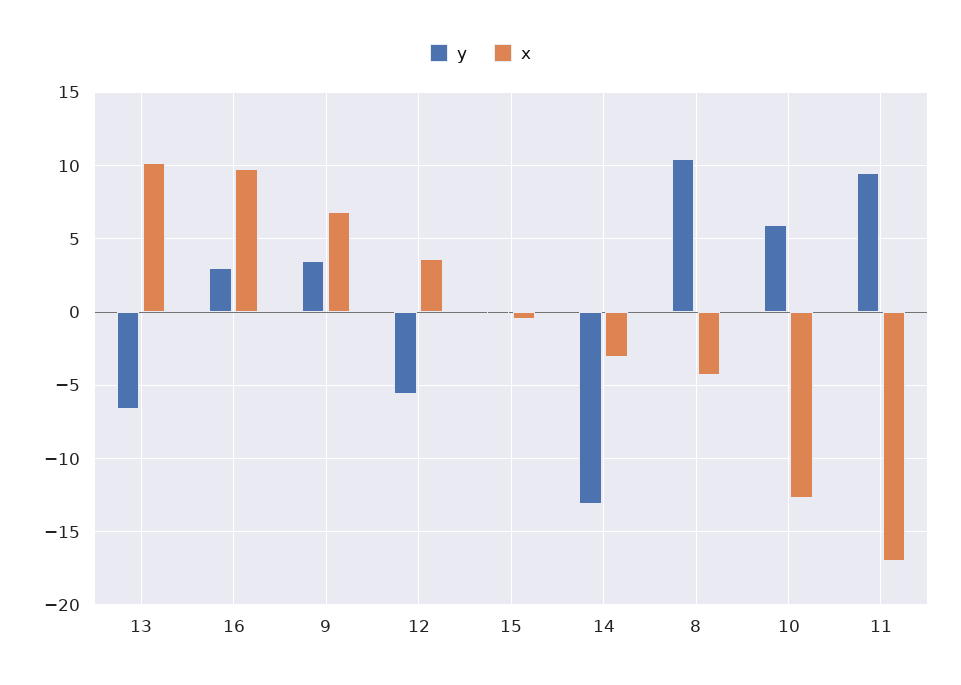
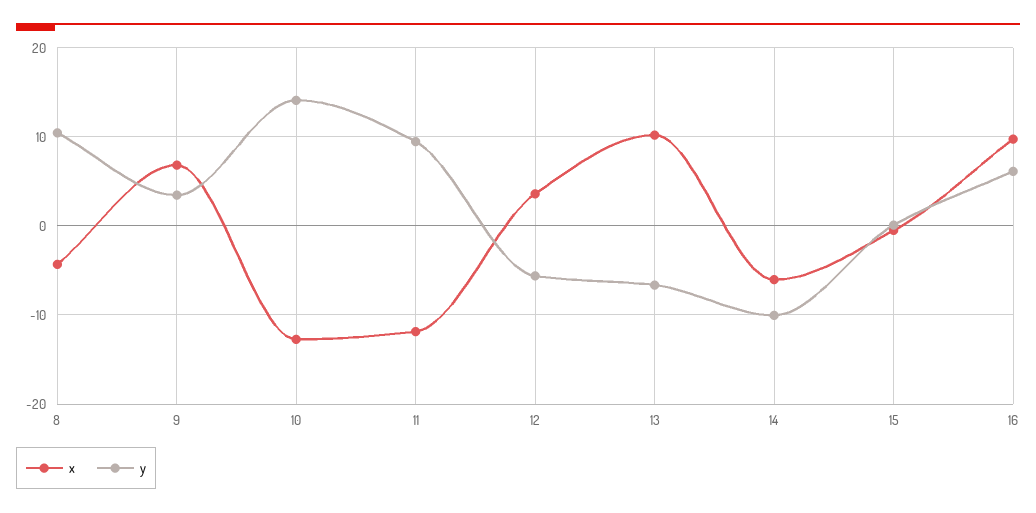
  {
    "y": {
      "13": -6.5,
-     "16": 3,
+     "16": 6,
      "9": 3.5,
      "12": -5.5,
      "15": 0,
-     "14": -13,
+     "14": -10,
      "8": 10.5,
-     "10": 6,
+     "10": 14,
      "11": 9.5
    },
    "x": {
      "13": 10,
      "16": 10,
      "9": 7,
      "12": 3.5,
      "15": -0.5,
-     "14": -3,
+     "14": -6,
      "8": -4.5,
      "10": -12.5,
-     "11": -17
+     "11": -12
    }
  }

